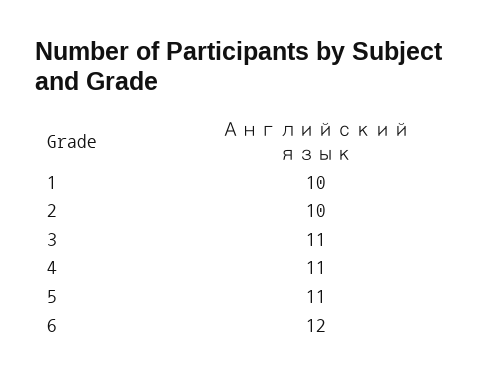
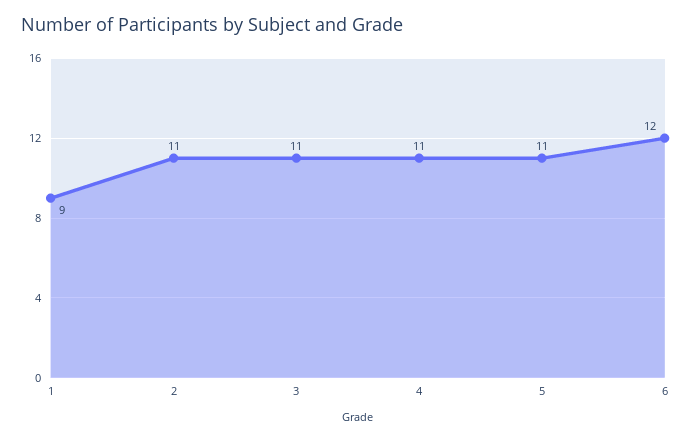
  {
-   "1": 10,
+   "1": 9,
-   "2": 10,
+   "2": 11,
    "3": 11,
    "4": 11,
    "5": 11,
    "6": 12
  }

